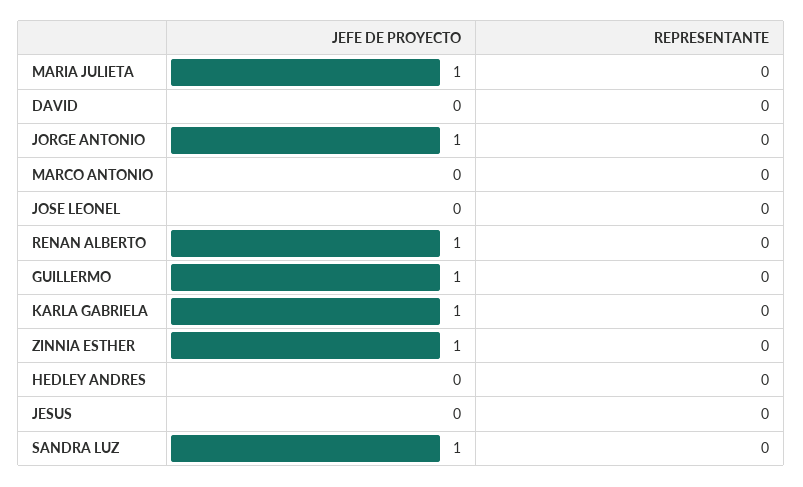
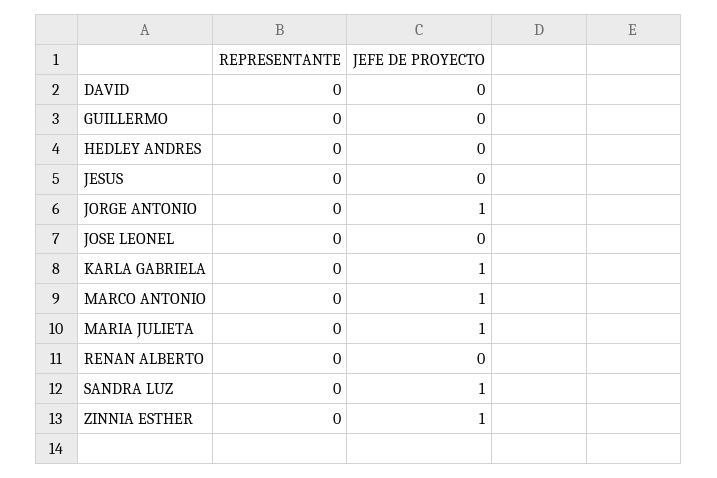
  {
    "JEFE DE PROYECTO": {
      "MARIA JULIETA": 1,
      "DAVID": 0,
      "JORGE ANTONIO": 1,
-     "MARCO ANTONIO": 0,
+     "MARCO ANTONIO": 1,
      "JOSE LEONEL": 0,
-     "RENAN ALBERTO": 1,
+     "RENAN ALBERTO": 0,
-     "GUILLERMO": 1,
+     "GUILLERMO": 0,
      "KARLA GABRIELA": 1,
      "ZINNIA ESTHER": 1,
      "HEDLEY ANDRES": 0,
      "JESUS": 0,
      "SANDRA LUZ": 1
    },
    "REPRESENTANTE": {
      "MARIA JULIETA": 0,
      "DAVID": 0,
      "JORGE ANTONIO": 0,
      "MARCO ANTONIO": 0,
      "JOSE LEONEL": 0,
      "RENAN ALBERTO": 0,
      "GUILLERMO": 0,
      "KARLA GABRIELA": 0,
      "ZINNIA ESTHER": 0,
      "HEDLEY ANDRES": 0,
      "JESUS": 0,
      "SANDRA LUZ": 0
    }
  }

